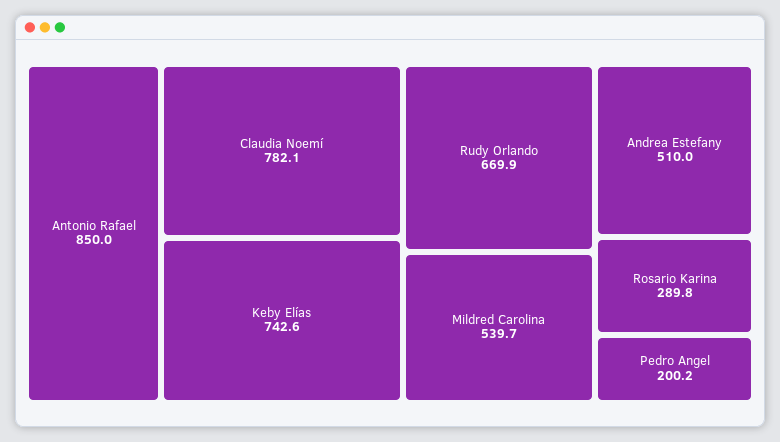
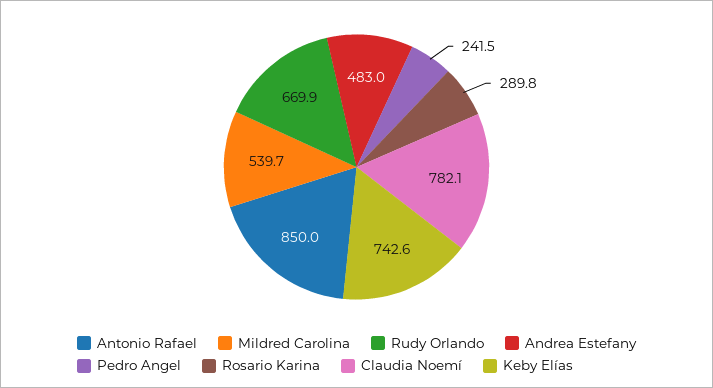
  {
    "Antonio Rafael": 850,
    "Claudia Noemí": 782.1,
    "Keby Elías": 742.6,
    "Rudy Orlando": 669.9,
    "Mildred Carolina": 539.7,
-   "Andrea Estefany": 510,
+   "Andrea Estefany": 483,
    "Rosario Karina": 289.8,
-   "Pedro Angel": 200.2
+   "Pedro Angel": 241.5
  }

